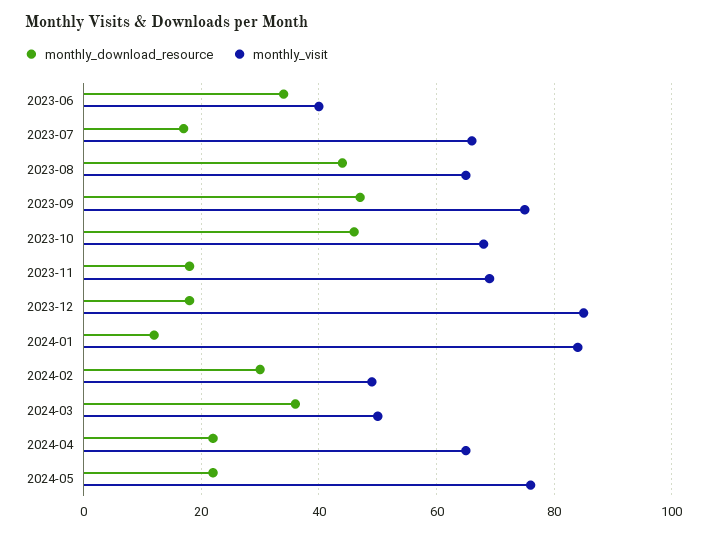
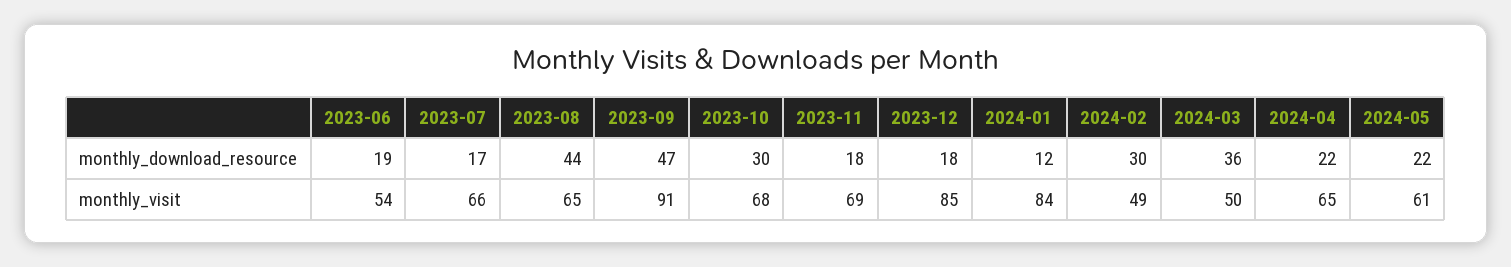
  {
    "monthly_download_resource": {
-     "2023-06": 35,
+     "2023-06": 19,
      "2023-07": 17,
      "2023-08": 44,
      "2023-09": 47,
-     "2023-10": 45,
+     "2023-10": 30,
      "2023-11": 18,
      "2023-12": 18,
      "2024-01": 12,
      "2024-02": 30,
      "2024-03": 36,
      "2024-04": 22,
      "2024-05": 22
    },
    "monthly_visit": {
-     "2023-06": 40,
+     "2023-06": 54,
      "2023-07": 66,
      "2023-08": 65,
-     "2023-09": 75,
+     "2023-09": 91,
      "2023-10": 68,
      "2023-11": 69,
      "2023-12": 85,
      "2024-01": 84,
      "2024-02": 49,
      "2024-03": 50,
      "2024-04": 65,
-     "2024-05": 75
+     "2024-05": 61
    }
  }

